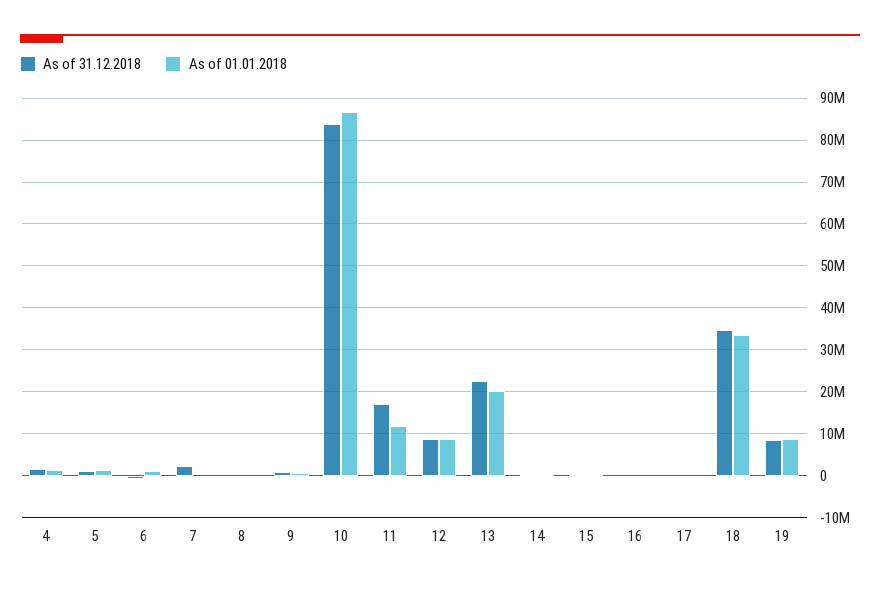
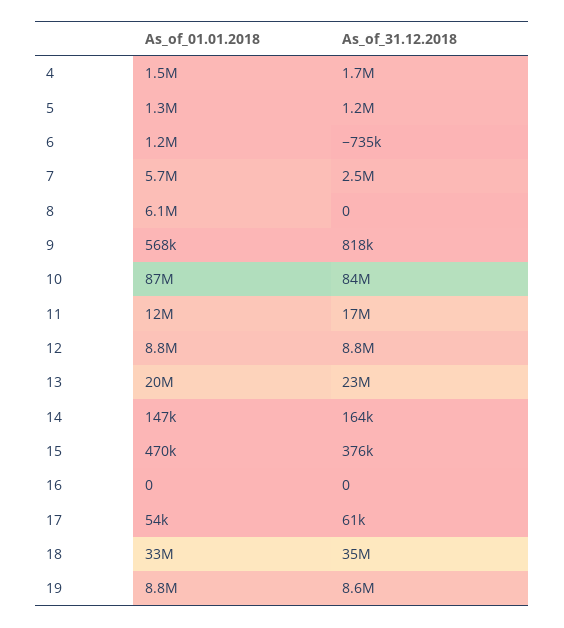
  {
    "As of 31.12.2018": {
      "4": 1700000,
      "5": 1200000,
      "6": -735000,
      "7": 2500000,
      "8": 0,
      "9": 818000,
      "10": 84000000,
      "11": 17000000,
      "12": 8800000,
      "13": 23000000,
      "14": 164000,
      "15": 376000,
      "16": 0,
      "17": 61000,
      "18": 35000000,
      "19": 8600000
    },
    "As of 01.01.2018": {
      "4": 1500000,
      "5": 1300000,
      "6": 1200000,
-     "7": 0,
+     "7": 5700000,
-     "8": 0,
+     "8": 6100000,
      "9": 568000,
      "10": 87000000,
      "11": 12000000,
      "12": 8800000,
      "13": 20000000,
      "14": 147000,
      "15": 470000,
      "16": 0,
      "17": 54000,
      "18": 33000000,
      "19": 8800000
    }
  }

